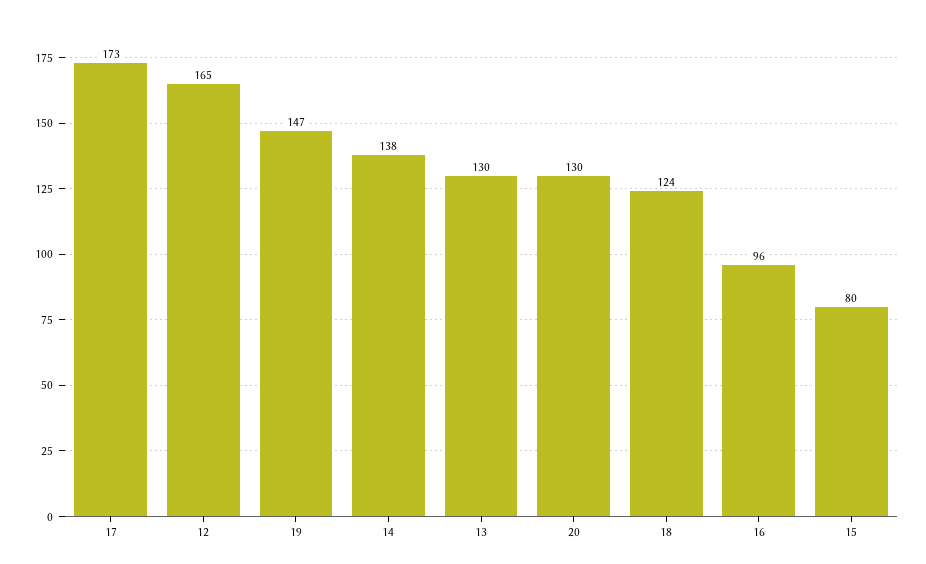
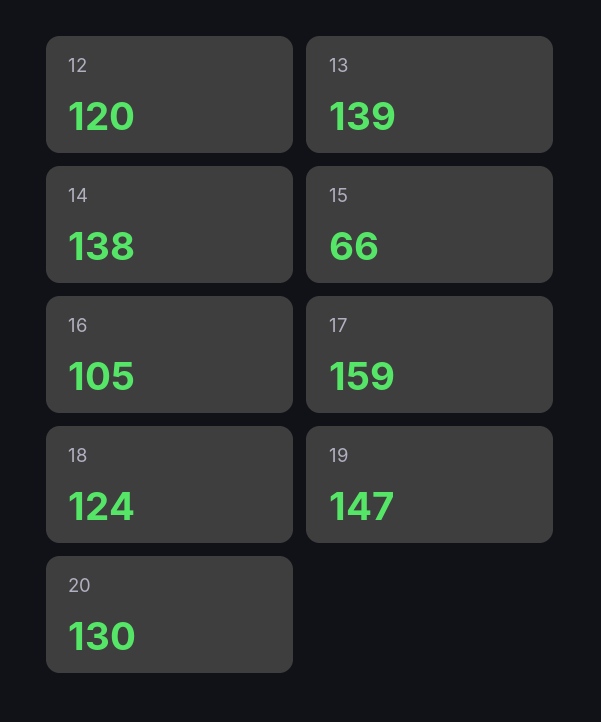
  {
-   "17": 173,
+   "17": 159,
-   "12": 165,
+   "12": 120,
    "19": 147,
    "14": 138,
-   "13": 130,
+   "13": 139,
    "20": 130,
    "18": 124,
-   "16": 96,
+   "16": 105,
-   "15": 80
+   "15": 66
  }

